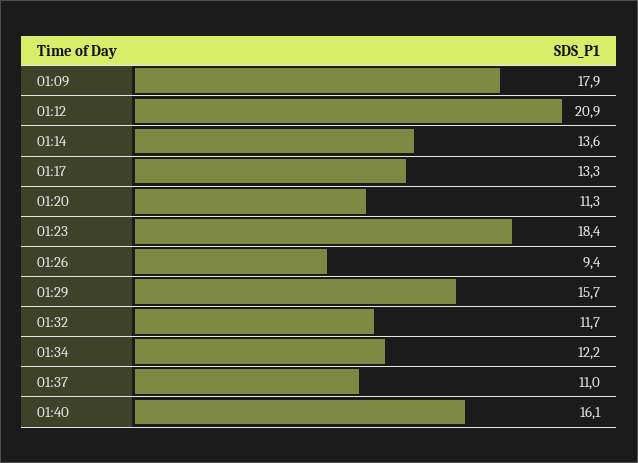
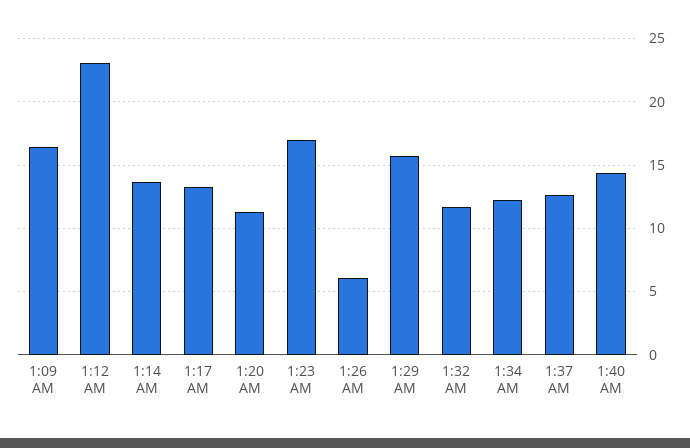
  {
-   "01:09": 17.9,
+   "01:09": 16.5,
-   "01:12": 20.9,
+   "01:12": 23,
    "01:14": 13.6,
    "01:17": 13.3,
    "01:20": 11.3,
-   "01:23": 18.4,
+   "01:23": 17,
-   "01:26": 9.4,
+   "01:26": 6,
    "01:29": 15.7,
    "01:32": 11.7,
    "01:34": 12.2,
-   "01:37": 11,
+   "01:37": 12.5,
-   "01:40": 16.1
+   "01:40": 14.5
  }

